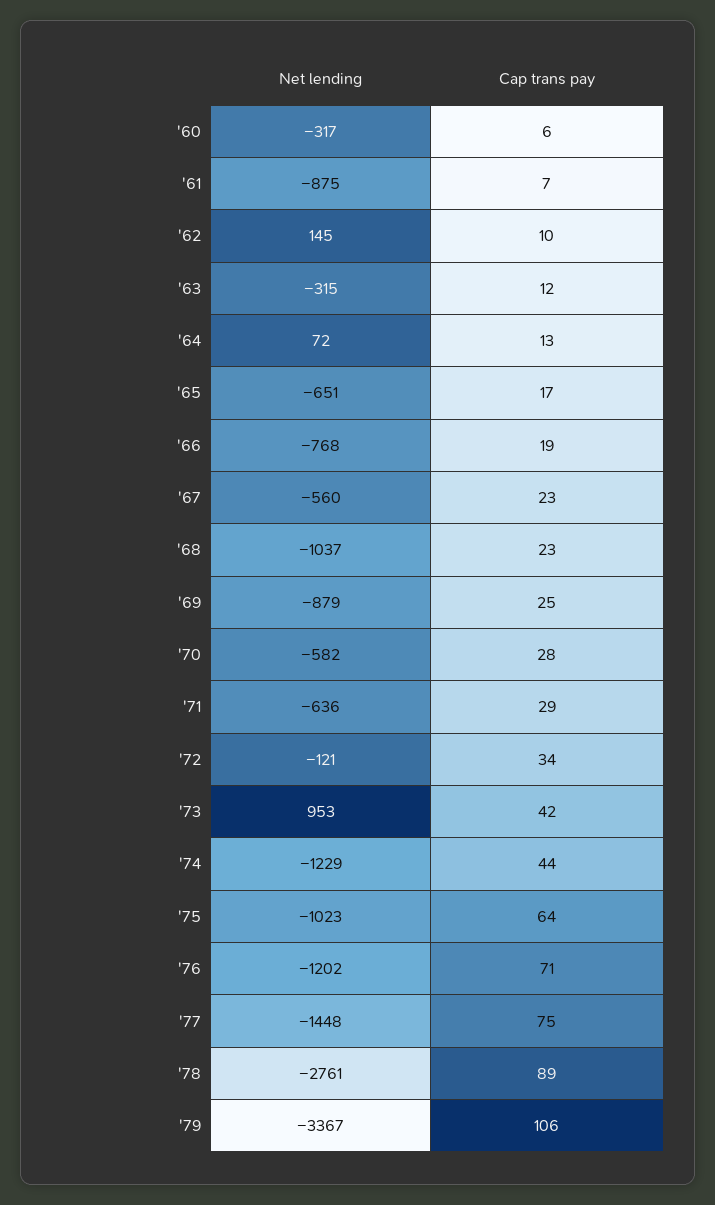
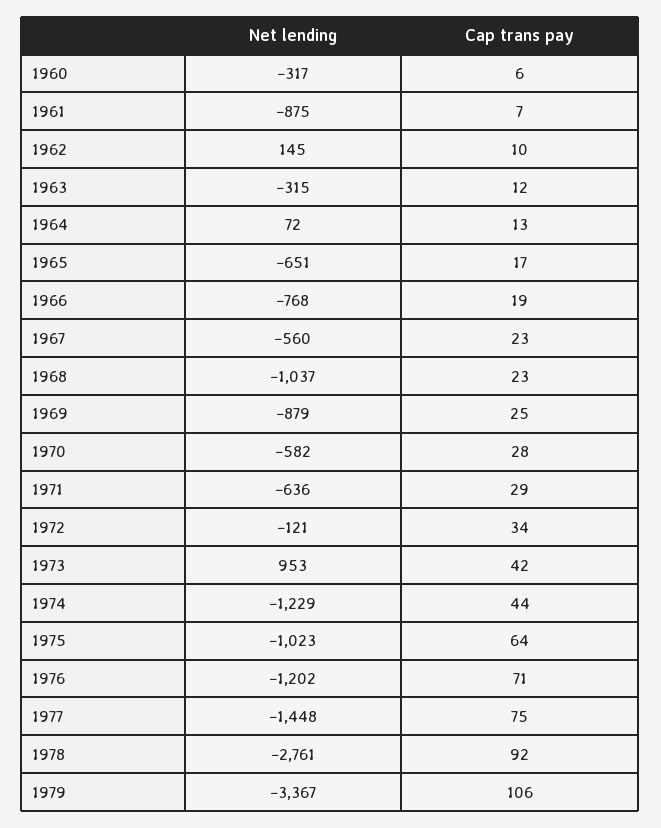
  {
    "Net lending": {
      "'60": -317,
      "'61": -875,
      "'62": 145,
      "'63": -315,
      "'64": 72,
      "'65": -651,
      "'66": -768,
      "'67": -560,
      "'68": -1037,
      "'69": -879,
      "'70": -582,
      "'71": -636,
      "'72": -121,
      "'73": 953,
      "'74": -1229,
      "'75": -1023,
      "'76": -1202,
      "'77": -1448,
      "'78": -2761,
      "'79": -3367
    },
    "Cap trans pay": {
      "'60": 6,
      "'61": 7,
      "'62": 10,
      "'63": 12,
      "'64": 13,
      "'65": 17,
      "'66": 19,
      "'67": 23,
      "'68": 23,
      "'69": 25,
      "'70": 28,
      "'71": 29,
      "'72": 34,
      "'73": 42,
      "'74": 44,
      "'75": 64,
      "'76": 71,
      "'77": 75,
-     "'78": 89,
+     "'78": 92,
      "'79": 106
    }
  }

